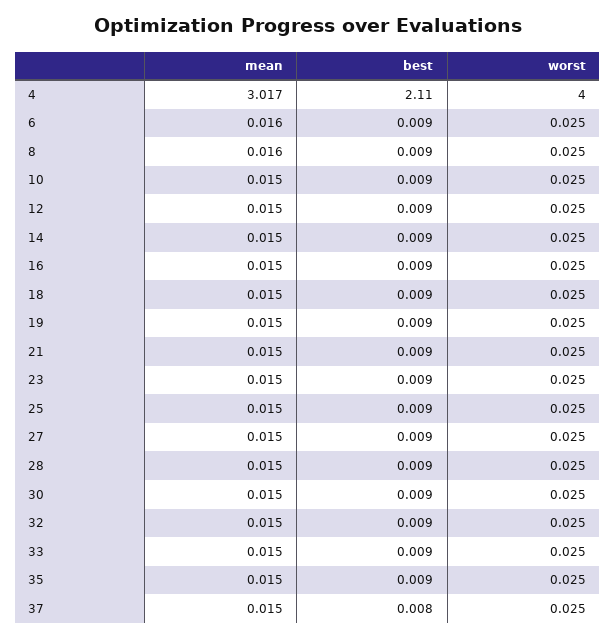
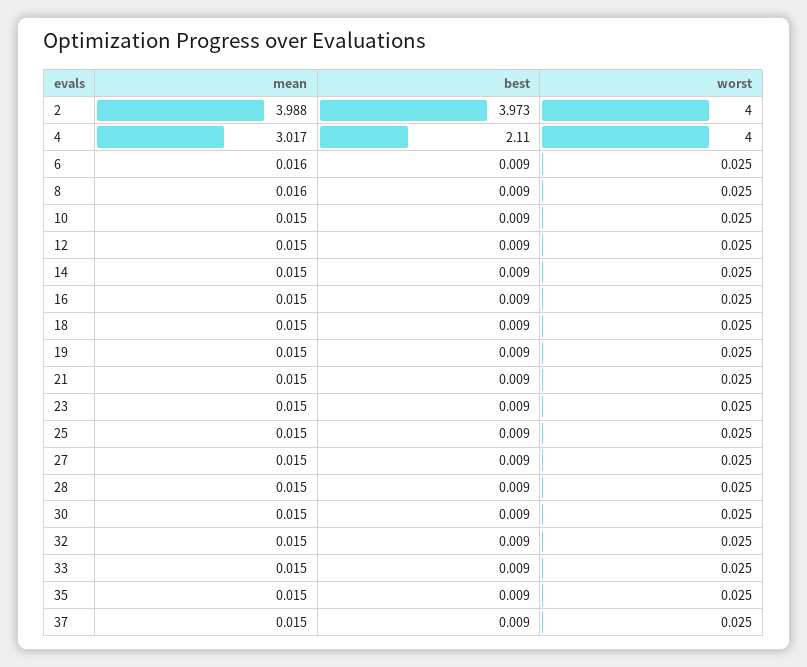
  {
    "mean": {
      "4": 3.017,
      "6": 0.016,
      "8": 0.016,
      "10": 0.015,
      "12": 0.015,
      "14": 0.015,
      "16": 0.015,
      "18": 0.015,
      "19": 0.015,
      "21": 0.015,
      "23": 0.015,
      "25": 0.015,
      "27": 0.015,
      "28": 0.015,
      "30": 0.015,
      "32": 0.015,
      "33": 0.015,
      "35": 0.015,
-     "37": 0.015
+     "37": 0.015,
+     "2": 3.988
    },
    "best": {
      "4": 2.11,
      "6": 0.009,
      "8": 0.009,
      "10": 0.009,
      "12": 0.009,
      "14": 0.009,
      "16": 0.009,
      "18": 0.009,
      "19": 0.009,
      "21": 0.009,
      "23": 0.009,
      "25": 0.009,
      "27": 0.009,
      "28": 0.009,
      "30": 0.009,
      "32": 0.009,
      "33": 0.009,
      "35": 0.009,
-     "37": 0.008
+     "37": 0.009,
+     "2": 3.973
    },
    "worst": {
      "4": 4,
      "6": 0.025,
      "8": 0.025,
      "10": 0.025,
      "12": 0.025,
      "14": 0.025,
      "16": 0.025,
      "18": 0.025,
      "19": 0.025,
      "21": 0.025,
      "23": 0.025,
      "25": 0.025,
      "27": 0.025,
      "28": 0.025,
      "30": 0.025,
      "32": 0.025,
      "33": 0.025,
      "35": 0.025,
-     "37": 0.025
+     "37": 0.025,
+     "2": 4
    }
  }

